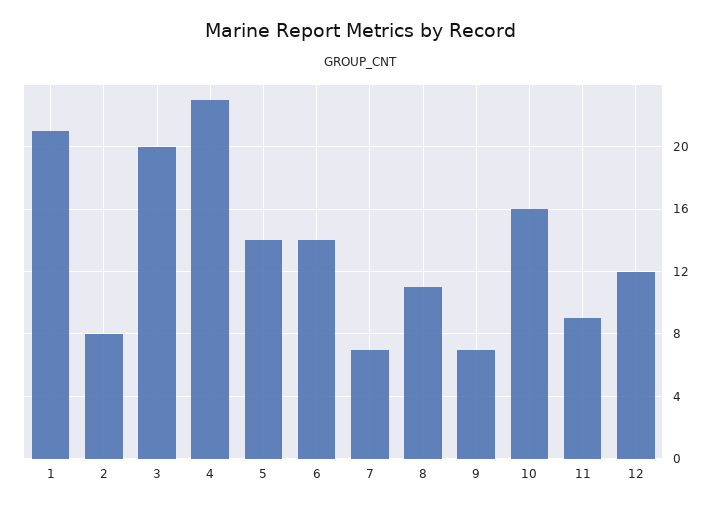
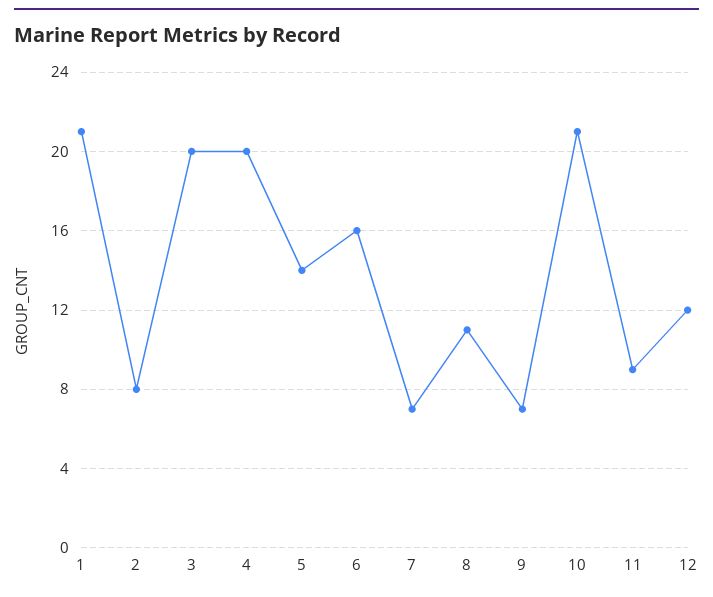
  {
    "1": 21,
    "2": 8,
    "3": 20,
-   "4": 23,
+   "4": 20,
    "5": 14,
-   "6": 14,
+   "6": 16,
    "7": 7,
    "8": 11,
    "9": 7,
-   "10": 16,
+   "10": 21,
    "11": 9,
    "12": 12
  }

